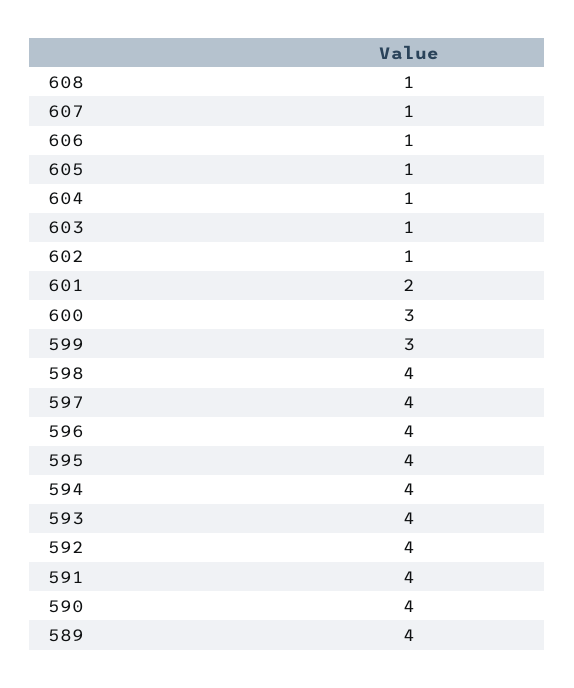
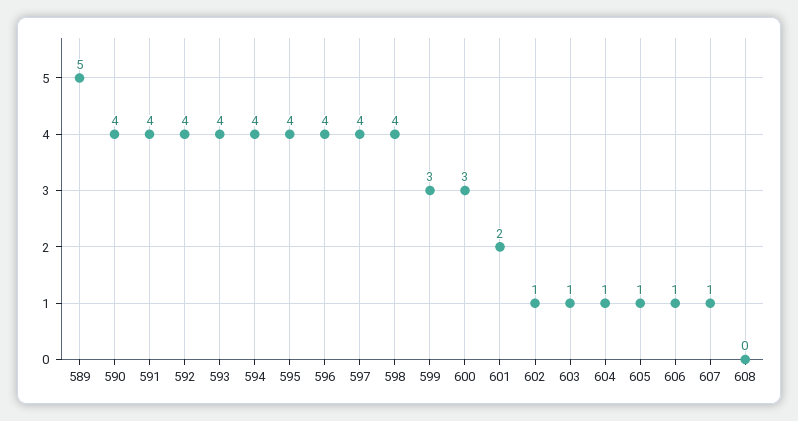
  {
-   "608": 1,
+   "608": 0,
    "607": 1,
    "606": 1,
    "605": 1,
    "604": 1,
    "603": 1,
    "602": 1,
    "601": 2,
    "600": 3,
    "599": 3,
    "598": 4,
    "597": 4,
    "596": 4,
    "595": 4,
    "594": 4,
    "593": 4,
    "592": 4,
    "591": 4,
    "590": 4,
-   "589": 4
+   "589": 5
  }

